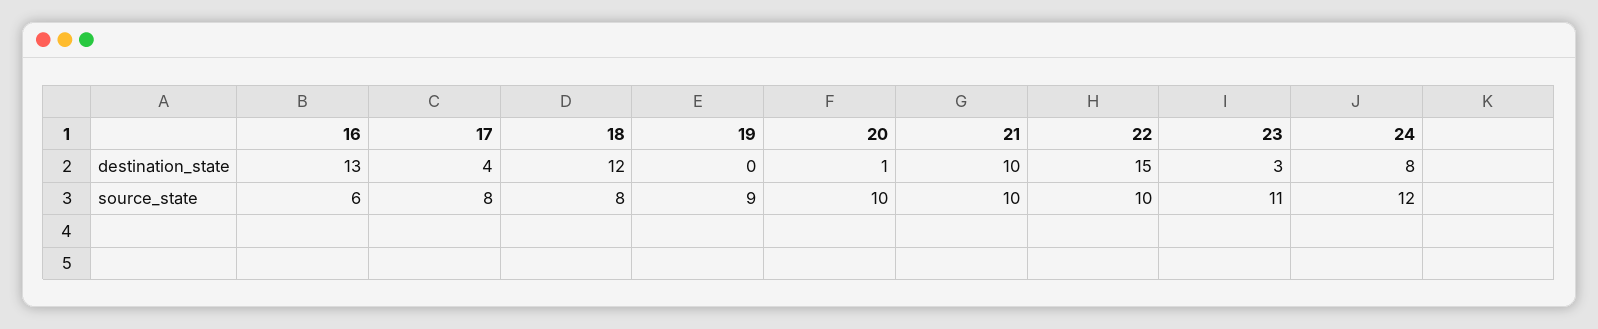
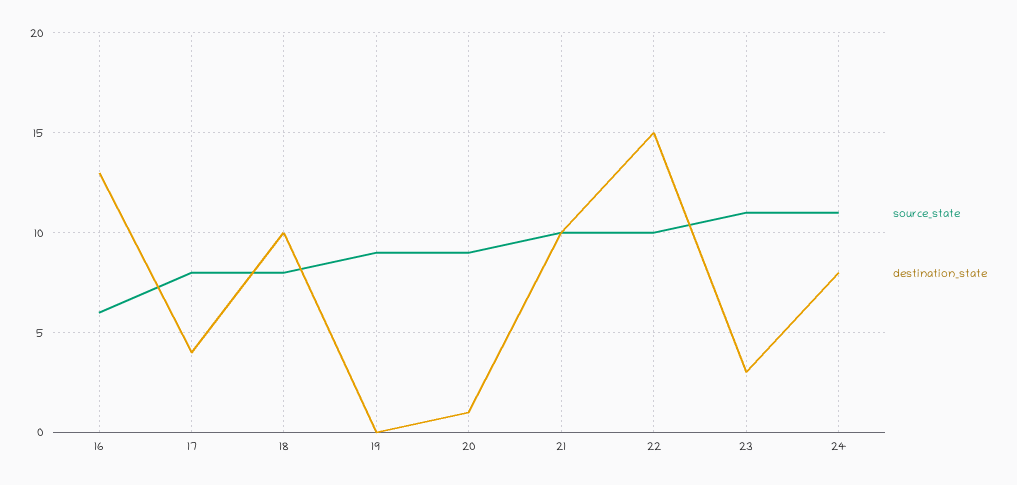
  {
    "destination_state": {
      "16": 13,
      "17": 4,
-     "18": 12,
+     "18": 10,
      "19": 0,
      "20": 1,
      "21": 10,
      "22": 15,
      "23": 3,
      "24": 8
    },
    "source_state": {
      "16": 6,
      "17": 8,
      "18": 8,
      "19": 9,
-     "20": 10,
+     "20": 9,
      "21": 10,
      "22": 10,
      "23": 11,
-     "24": 12
+     "24": 11
    }
  }

